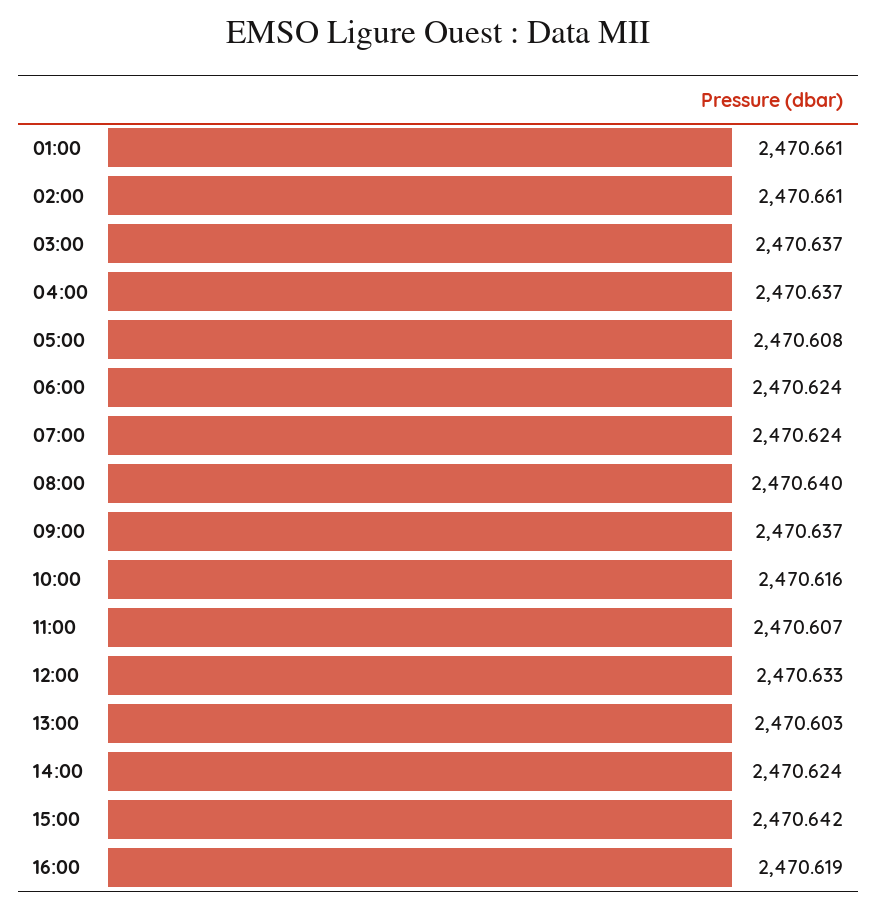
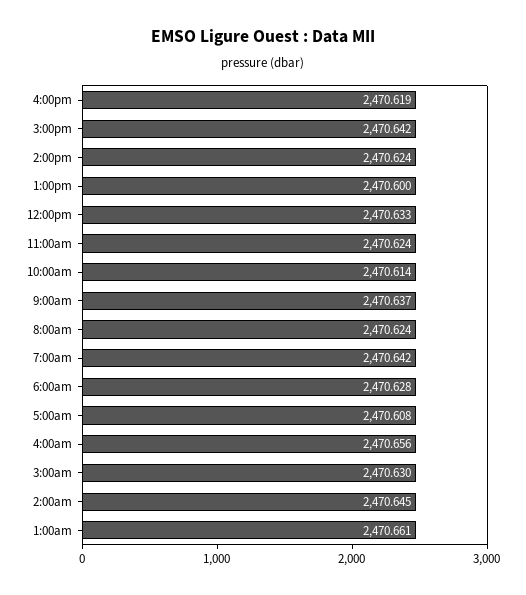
  {
    "01:00": 2470.661,
-   "02:00": 2470.661,
+   "02:00": 2470.645,
-   "03:00": 2470.637,
+   "03:00": 2470.63,
-   "04:00": 2470.637,
+   "04:00": 2470.656,
    "05:00": 2470.608,
-   "06:00": 2470.624,
+   "06:00": 2470.628,
-   "07:00": 2470.624,
+   "07:00": 2470.642,
-   "08:00": 2470.64,
+   "08:00": 2470.624,
    "09:00": 2470.637,
-   "10:00": 2470.616,
+   "10:00": 2470.614,
-   "11:00": 2470.607,
+   "11:00": 2470.624,
    "12:00": 2470.633,
-   "13:00": 2470.603,
+   "13:00": 2470.6,
    "14:00": 2470.624,
    "15:00": 2470.642,
    "16:00": 2470.619
  }

